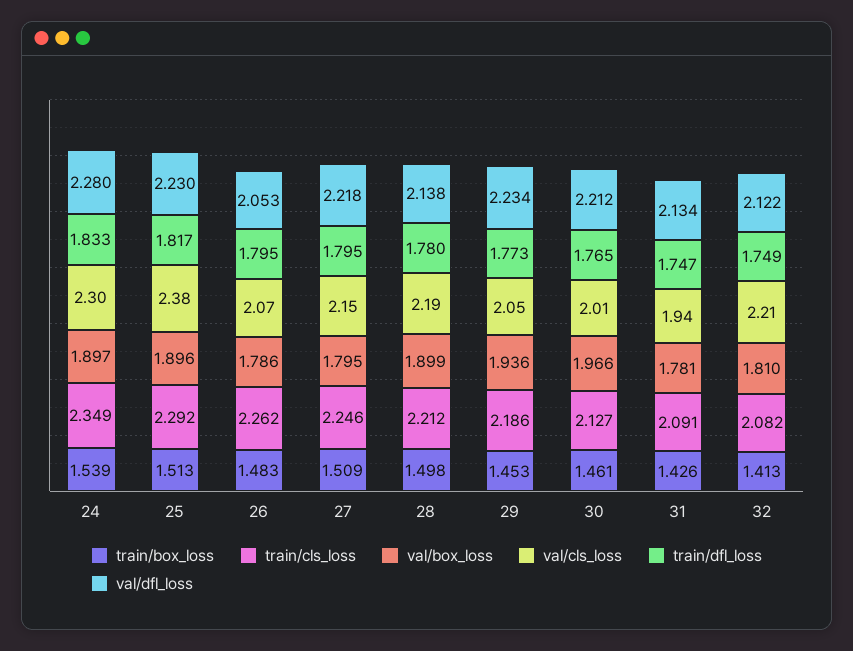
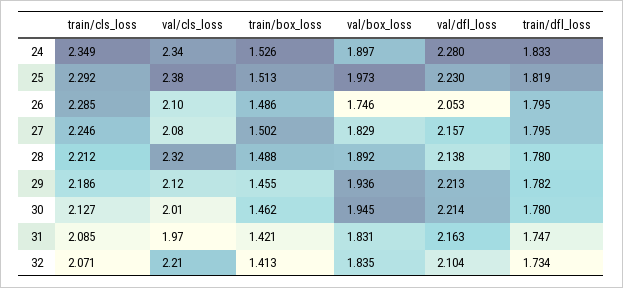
  {
    "train/box_loss": {
-     "24": 1.539,
+     "24": 1.526,
      "25": 1.513,
-     "26": 1.483,
+     "26": 1.486,
-     "27": 1.509,
+     "27": 1.502,
-     "28": 1.498,
+     "28": 1.488,
-     "29": 1.453,
+     "29": 1.455,
-     "30": 1.461,
+     "30": 1.462,
-     "31": 1.426,
+     "31": 1.421,
      "32": 1.413
    },
    "train/cls_loss": {
      "24": 2.349,
      "25": 2.292,
-     "26": 2.262,
+     "26": 2.285,
      "27": 2.246,
      "28": 2.212,
      "29": 2.186,
      "30": 2.127,
-     "31": 2.091,
+     "31": 2.085,
-     "32": 2.082
+     "32": 2.071
    },
    "val/box_loss": {
      "24": 1.897,
-     "25": 1.896,
+     "25": 1.973,
-     "26": 1.786,
+     "26": 1.746,
-     "27": 1.795,
+     "27": 1.829,
-     "28": 1.899,
+     "28": 1.892,
      "29": 1.936,
-     "30": 1.966,
+     "30": 1.945,
-     "31": 1.781,
+     "31": 1.831,
-     "32": 1.81
+     "32": 1.835
    },
    "val/cls_loss": {
-     "24": 2.3,
+     "24": 2.34,
      "25": 2.38,
-     "26": 2.07,
+     "26": 2.1,
-     "27": 2.15,
+     "27": 2.08,
-     "28": 2.19,
+     "28": 2.32,
-     "29": 2.05,
+     "29": 2.12,
      "30": 2.01,
-     "31": 1.94,
+     "31": 1.97,
      "32": 2.21
    },
    "train/dfl_loss": {
      "24": 1.833,
-     "25": 1.817,
+     "25": 1.819,
      "26": 1.795,
      "27": 1.795,
      "28": 1.78,
-     "29": 1.773,
+     "29": 1.782,
-     "30": 1.765,
+     "30": 1.78,
      "31": 1.747,
-     "32": 1.749
+     "32": 1.734
    },
    "val/dfl_loss": {
      "24": 2.28,
      "25": 2.23,
      "26": 2.053,
-     "27": 2.218,
+     "27": 2.157,
      "28": 2.138,
-     "29": 2.234,
+     "29": 2.213,
-     "30": 2.212,
+     "30": 2.214,
-     "31": 2.134,
+     "31": 2.163,
-     "32": 2.122
+     "32": 2.104
    }
  }

